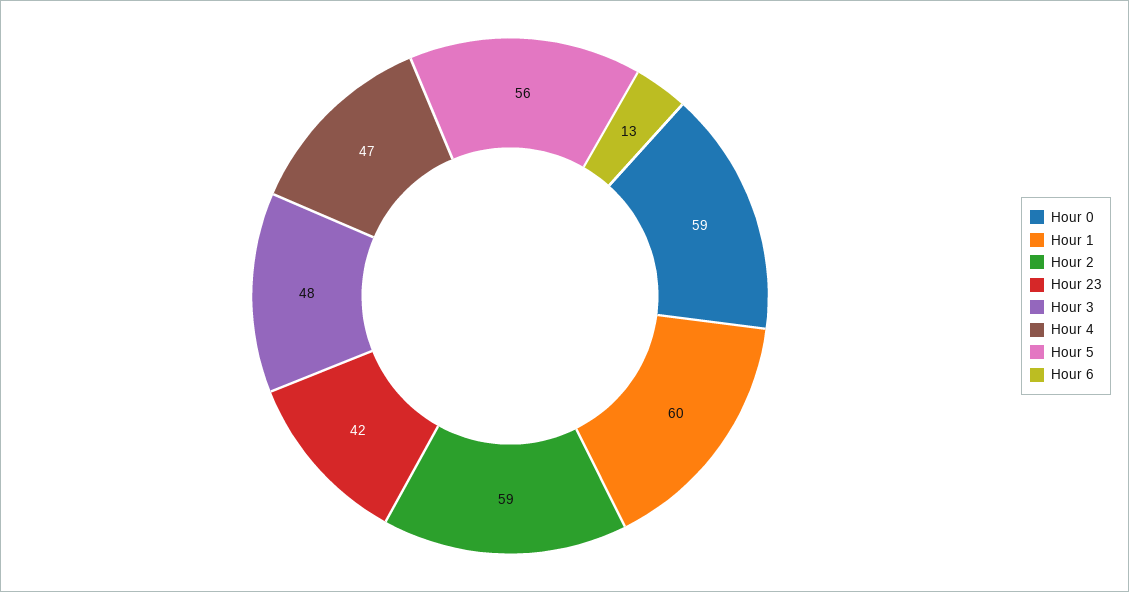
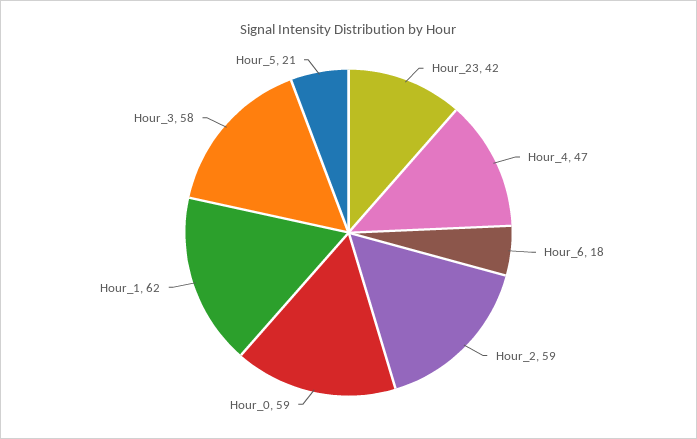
  {
    "Hour 0": 59,
-   "Hour 1": 60,
+   "Hour 1": 62,
    "Hour 2": 59,
    "Hour 23": 42,
-   "Hour 3": 48,
+   "Hour 3": 58,
    "Hour 4": 47,
-   "Hour 5": 56,
+   "Hour 5": 21,
-   "Hour 6": 13
+   "Hour 6": 18
  }

